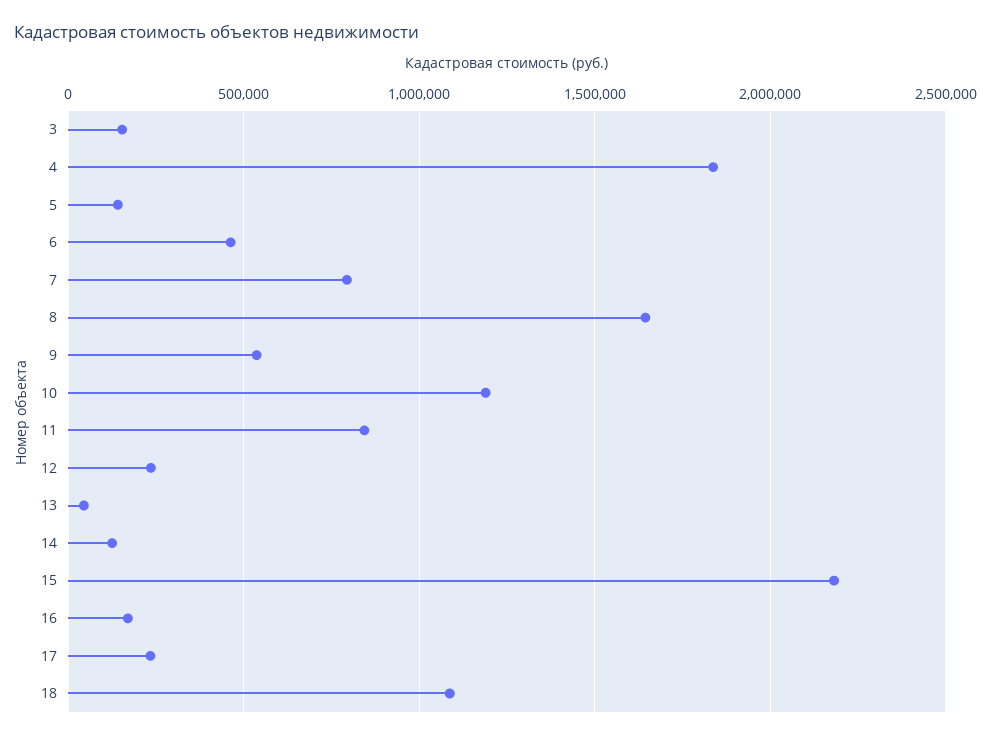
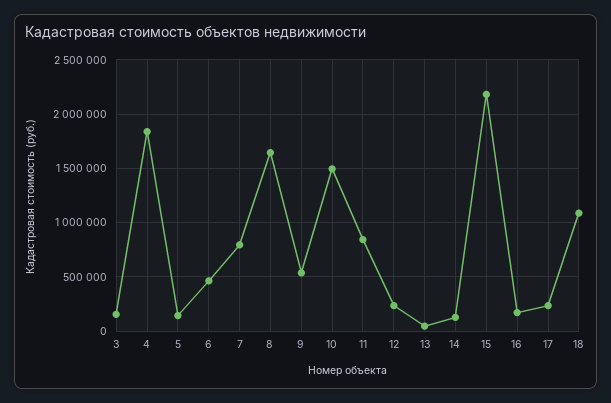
  {
    "3": 150000,
    "4": 1850000,
    "5": 150000,
    "6": 450000,
    "7": 800000,
    "8": 1650000,
    "9": 550000,
-   "10": 1200000,
+   "10": 1500000,
    "11": 850000,
    "12": 250000,
    "13": 50000,
    "14": 150000,
    "15": 2200000,
    "16": 150000,
    "17": 250000,
    "18": 1100000
  }

